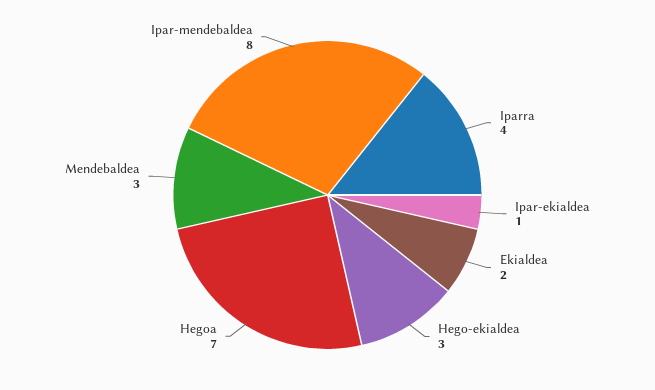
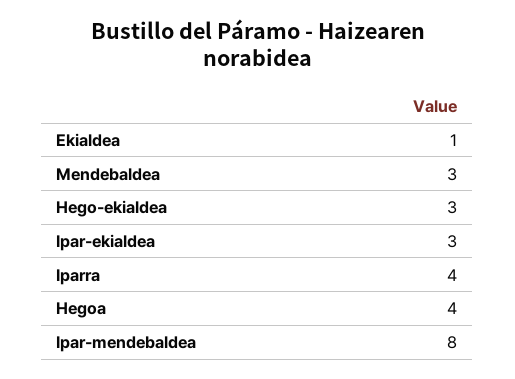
  {
    "Iparra": 4,
-   "Ipar-ekialdea": 1,
+   "Ipar-ekialdea": 3,
-   "Ekialdea": 2,
+   "Ekialdea": 1,
    "Hego-ekialdea": 3,
-   "Hegoa": 7,
+   "Hegoa": 4,
    "Mendebaldea": 3,
    "Ipar-mendebaldea": 8
  }

